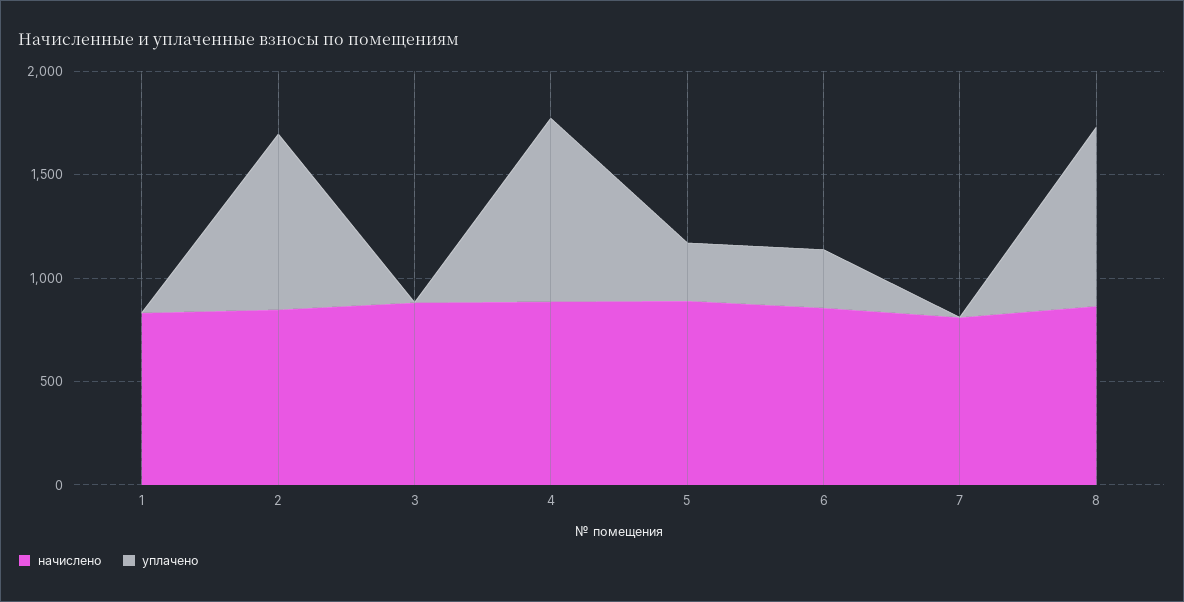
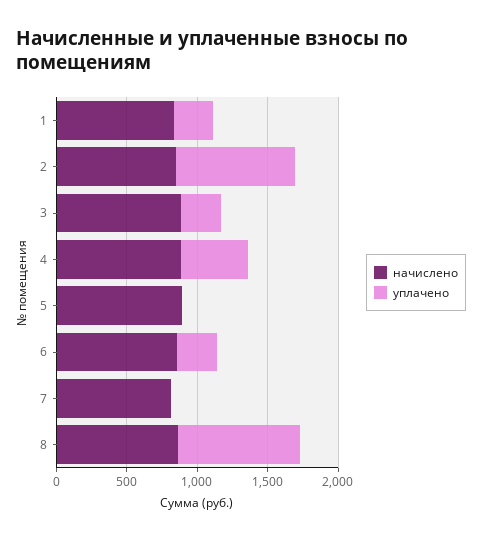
  {
    "начислено": {
      "1": 800,
      "2": 800,
      "3": 900,
      "4": 900,
      "5": 900,
      "6": 900,
      "7": 800,
      "8": 900
    },
    "уплачено": {
-     "1": 0,
+     "1": 300,
      "2": 800,
-     "3": 0,
+     "3": 300,
-     "4": 900,
+     "4": 500,
-     "5": 300,
+     "5": 0,
      "6": 300,
      "7": 0,
      "8": 900
    }
  }

